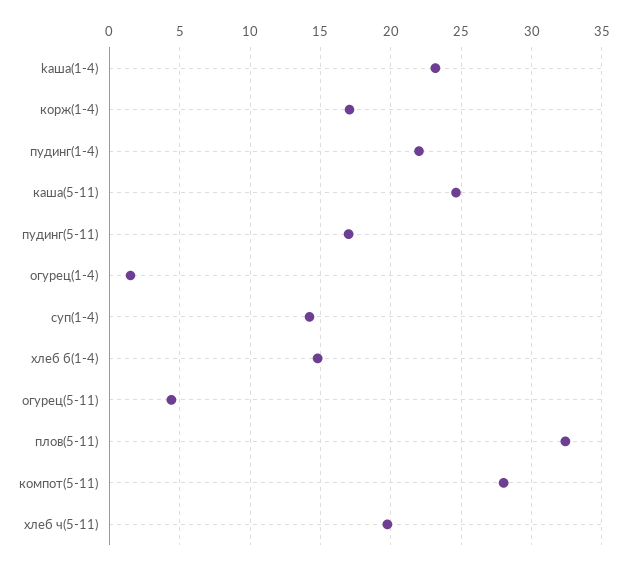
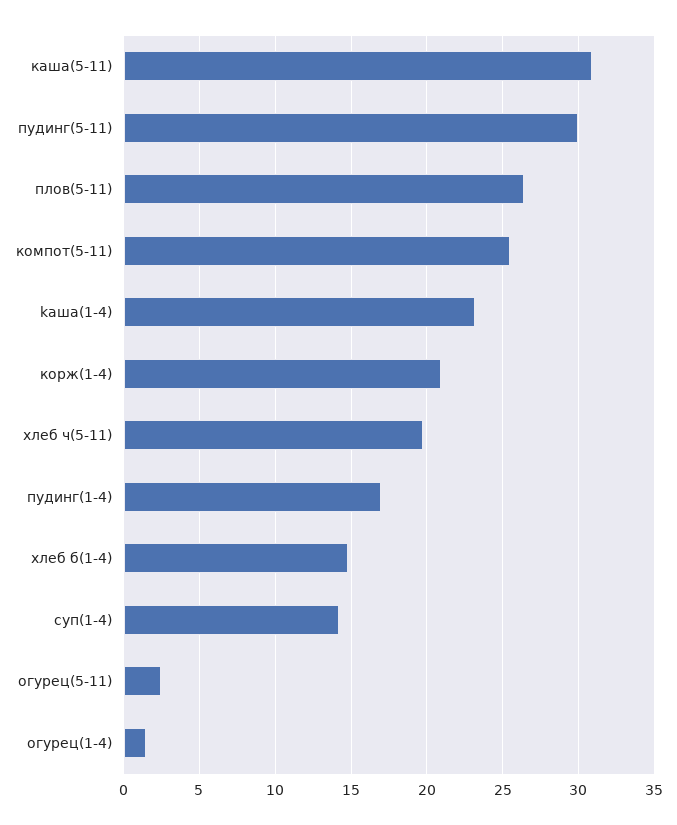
  {
    "kaша(1-4)": 23,
-   "корж(1-4)": 17,
+   "корж(1-4)": 21,
-   "пудинг(1-4)": 22,
+   "пудинг(1-4)": 17,
-   "каша(5-11)": 24.5,
+   "каша(5-11)": 31,
-   "пудинг(5-11)": 17,
+   "пудинг(5-11)": 30,
    "огурец(1-4)": 1.5,
    "суп(1-4)": 14,
    "хлеб б(1-4)": 15,
-   "огурец(5-11)": 4.5,
+   "огурец(5-11)": 2.5,
-   "плов(5-11)": 32.5,
+   "плов(5-11)": 26.5,
-   "компот(5-11)": 28,
+   "компот(5-11)": 25.5,
    "хлеб ч(5-11)": 20
  }

